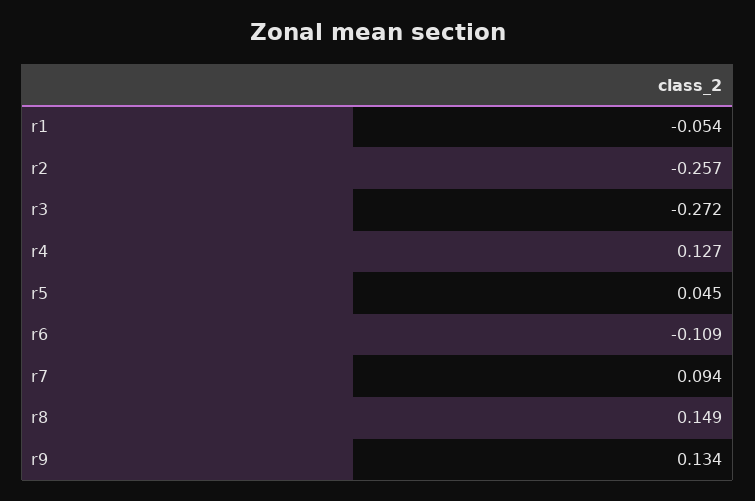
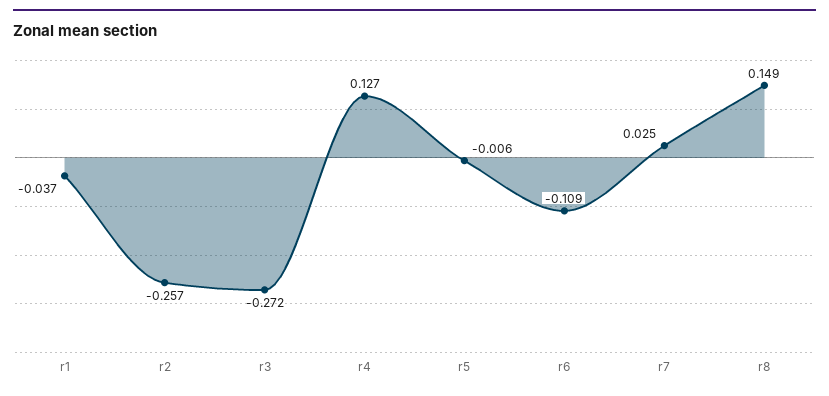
  {
-   "r1": -0.054,
+   "r1": -0.037,
    "r2": -0.257,
    "r3": -0.272,
    "r4": 0.127,
-   "r5": 0.045,
+   "r5": -0.006,
    "r6": -0.109,
-   "r7": 0.094,
+   "r7": 0.025,
-   "r8": 0.149,
+   "r8": 0.149
-   "r9": 0.134
  }

